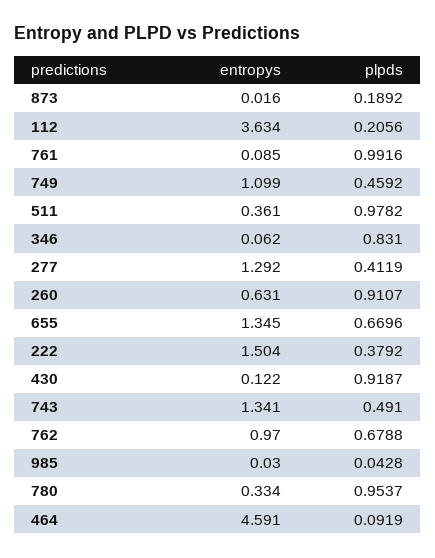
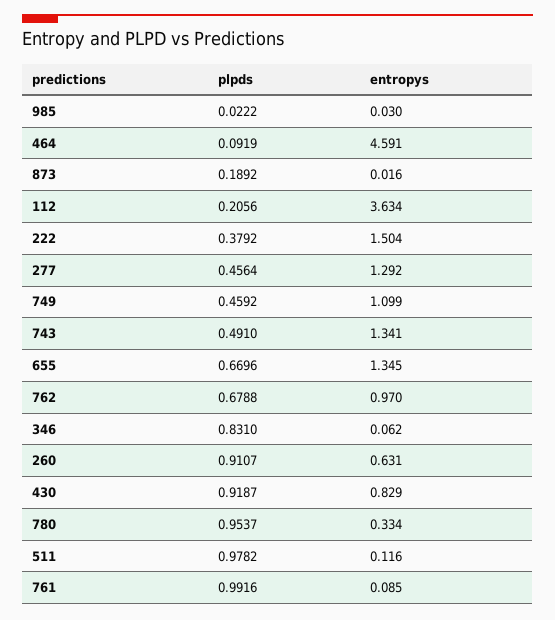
  {
    "entropys": {
      "873": 0.016,
      "112": 3.634,
      "761": 0.085,
      "749": 1.099,
-     "511": 0.361,
+     "511": 0.116,
      "346": 0.062,
      "277": 1.292,
      "260": 0.631,
      "655": 1.345,
      "222": 1.504,
-     "430": 0.122,
+     "430": 0.829,
      "743": 1.341,
      "762": 0.97,
      "985": 0.03,
      "780": 0.334,
      "464": 4.591
    },
    "plpds": {
      "873": 0.1892,
      "112": 0.2056,
      "761": 0.9916,
      "749": 0.4592,
      "511": 0.9782,
      "346": 0.831,
-     "277": 0.4119,
+     "277": 0.4564,
      "260": 0.9107,
      "655": 0.6696,
      "222": 0.3792,
      "430": 0.9187,
      "743": 0.491,
      "762": 0.6788,
-     "985": 0.0428,
+     "985": 0.0222,
      "780": 0.9537,
      "464": 0.0919
    }
  }

